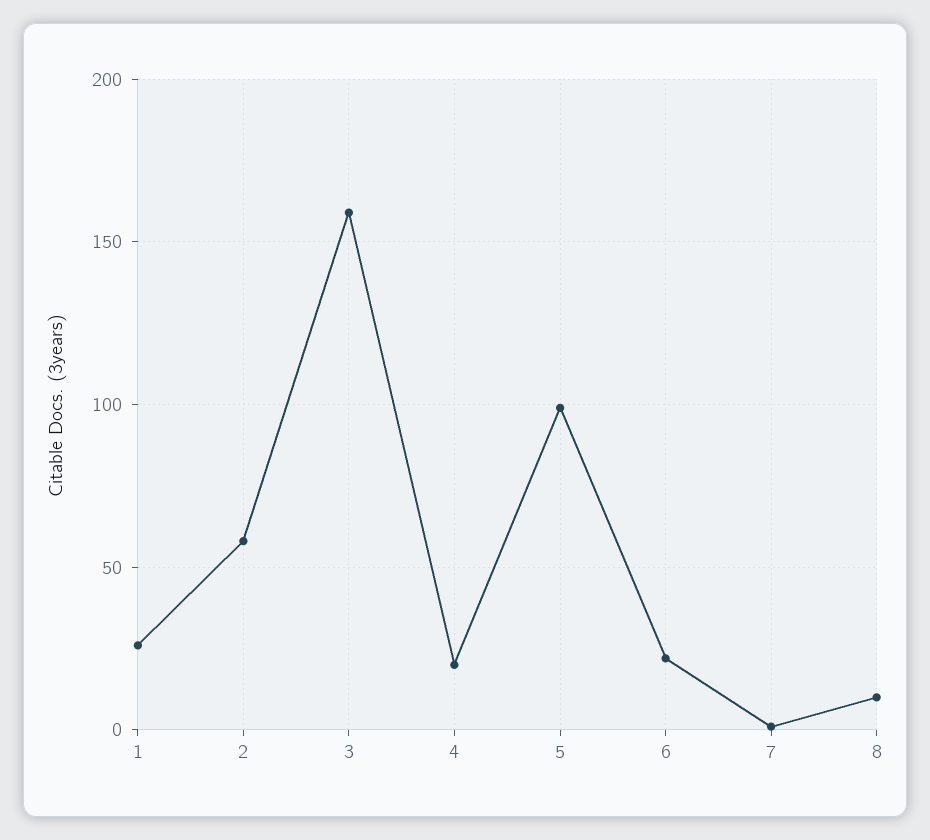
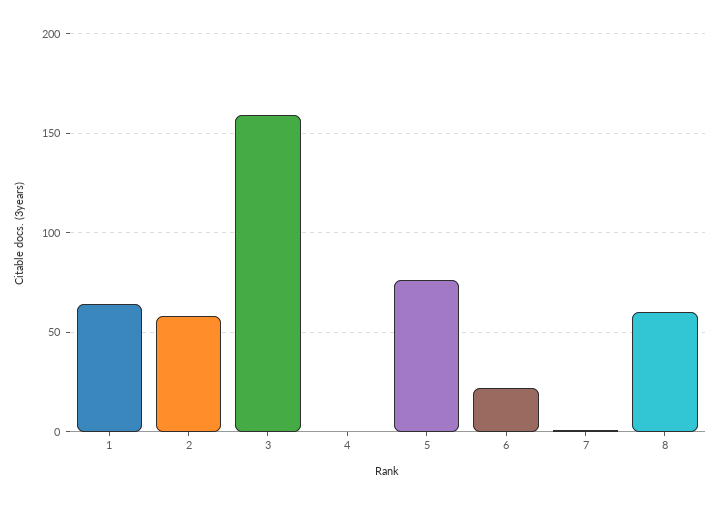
  {
-   "1": 25,
+   "1": 65,
    "2": 60,
    "3": 160,
-   "4": 20,
+   "4": 0,
-   "5": 100,
+   "5": 75,
    "6": 20,
    "7": 0,
-   "8": 10
+   "8": 60
  }

